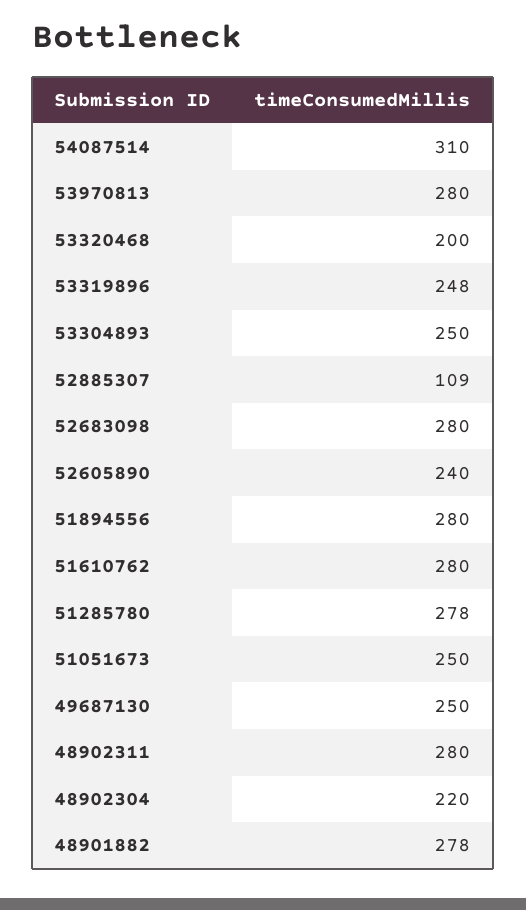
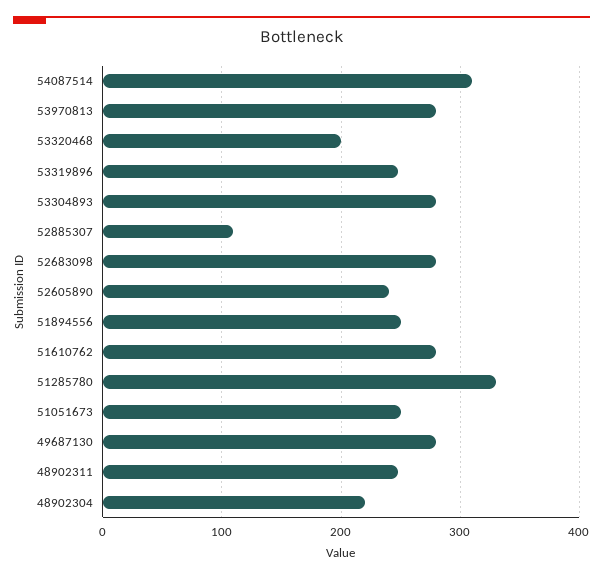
  {
    "54087514": 310,
    "53970813": 280,
    "53320468": 200,
    "53319896": 248,
-   "53304893": 250,
+   "53304893": 280,
    "52885307": 109,
    "52683098": 280,
    "52605890": 240,
-   "51894556": 280,
+   "51894556": 250,
    "51610762": 280,
-   "51285780": 278,
+   "51285780": 330,
    "51051673": 250,
-   "49687130": 250,
+   "49687130": 280,
-   "48902311": 280,
+   "48902311": 250,
-   "48902304": 220,
+   "48902304": 220
-   "48901882": 278
  }

